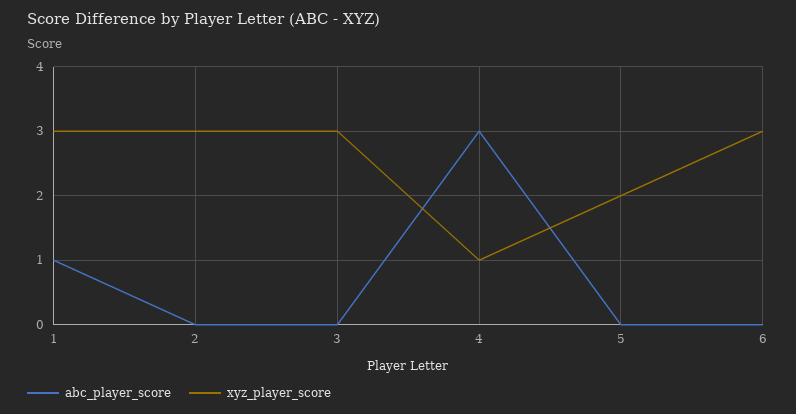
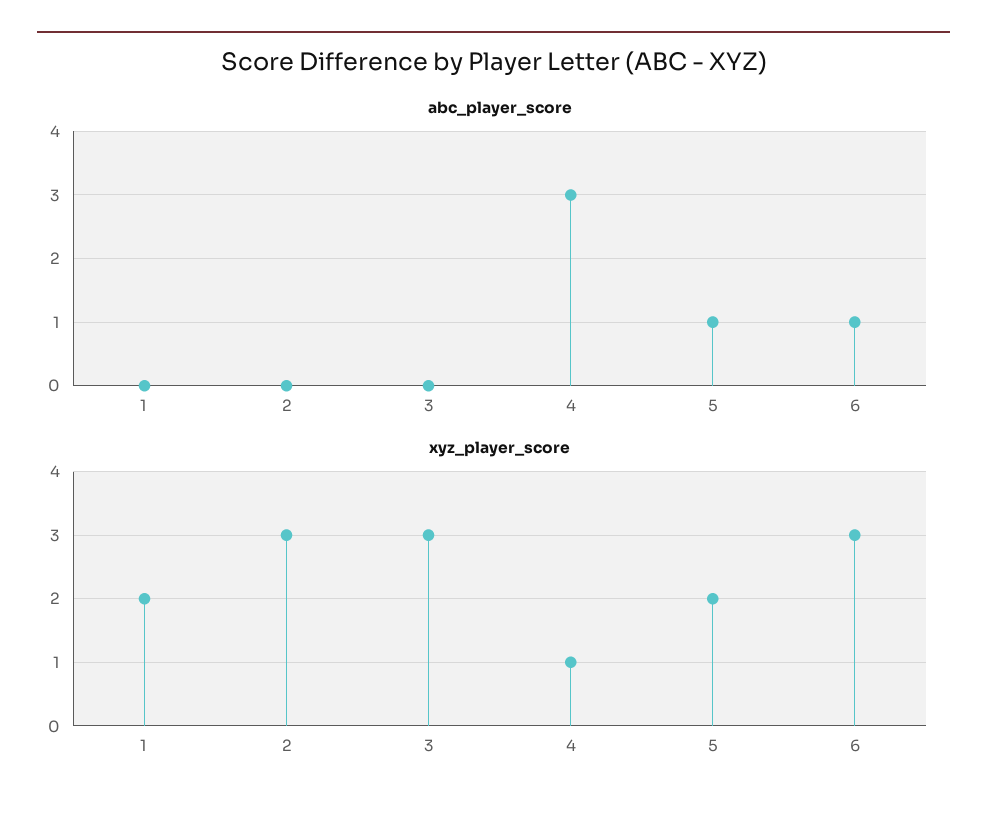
  {
    "abc_player_score": {
-     "1": 1,
+     "1": 0,
      "2": 0,
      "3": 0,
      "4": 3,
-     "5": 0,
+     "5": 1,
-     "6": 0
+     "6": 1
    },
    "xyz_player_score": {
-     "1": 3,
+     "1": 2,
      "2": 3,
      "3": 3,
      "4": 1,
      "5": 2,
      "6": 3
    }
  }

